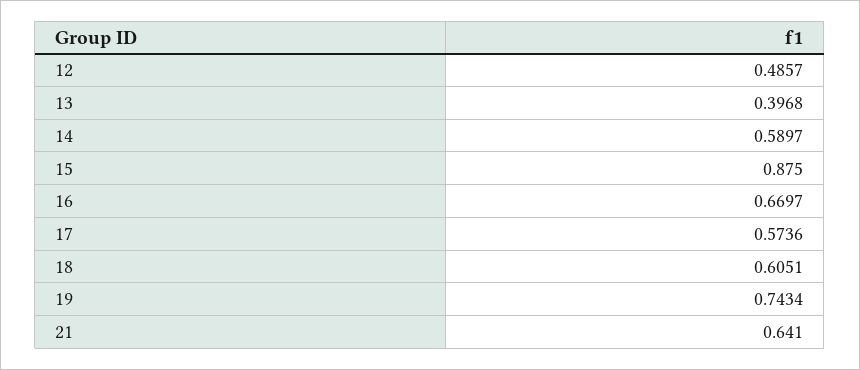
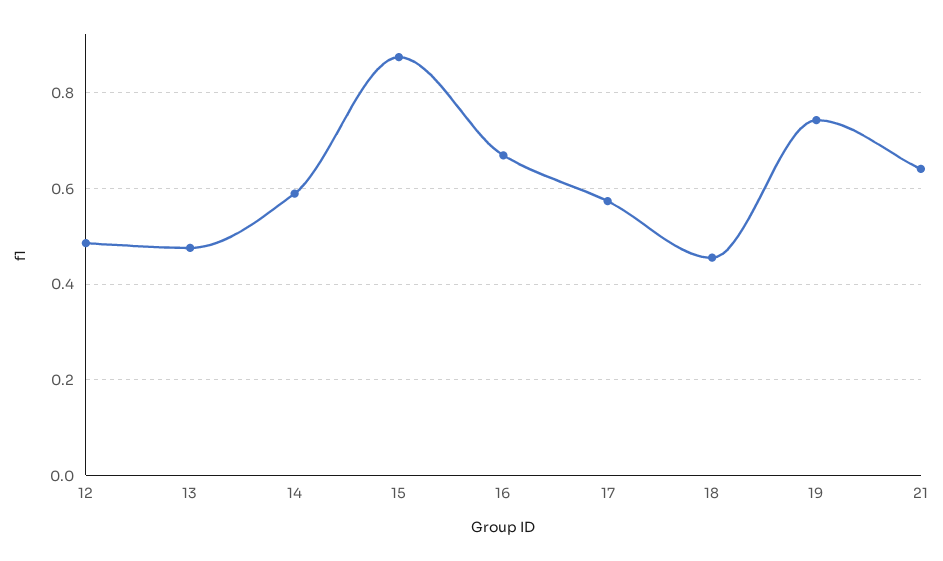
  {
    "12": 0.4857,
-   "13": 0.3968,
+   "13": 0.48,
    "14": 0.5897,
    "15": 0.875,
    "16": 0.6697,
    "17": 0.5736,
-   "18": 0.6051,
+   "18": 0.46,
    "19": 0.7434,
    "21": 0.641
  }

